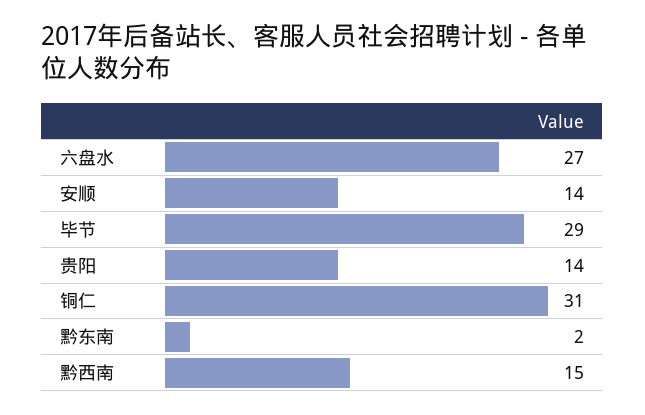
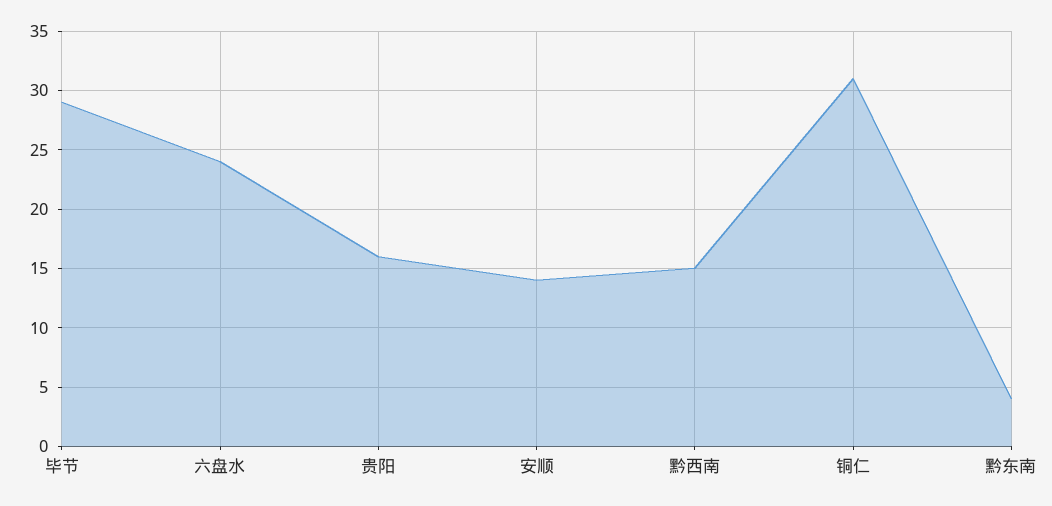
  {
-   "六盘水": 27,
+   "六盘水": 24,
    "安顺": 14,
    "毕节": 29,
-   "贵阳": 14,
+   "贵阳": 16,
    "铜仁": 31,
-   "黔东南": 2,
+   "黔东南": 4,
    "黔西南": 15
  }

